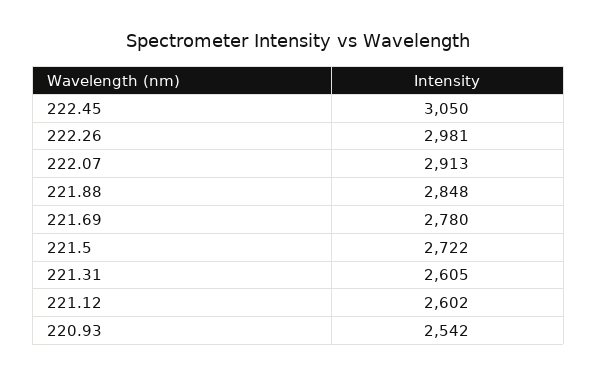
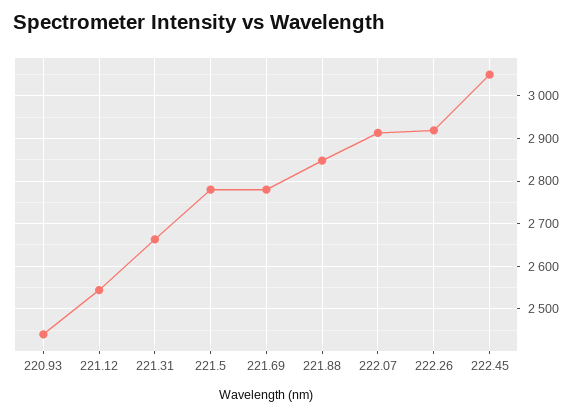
  {
    "222.45": 3050,
-   "222.26": 2981,
+   "222.26": 2920,
    "222.07": 2913,
    "221.88": 2848,
    "221.69": 2780,
-   "221.5": 2722,
+   "221.5": 2780,
-   "221.31": 2605,
+   "221.31": 2660,
-   "221.12": 2602,
+   "221.12": 2540,
-   "220.93": 2542
+   "220.93": 2440
  }

